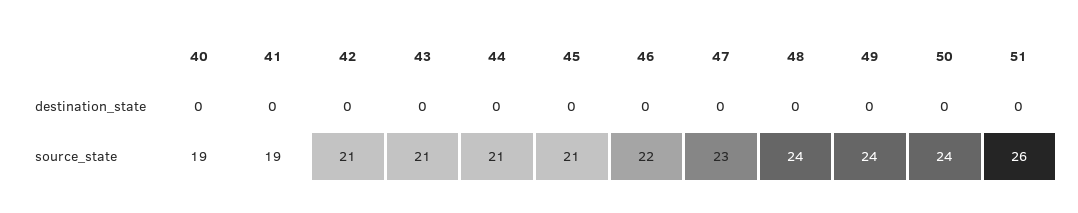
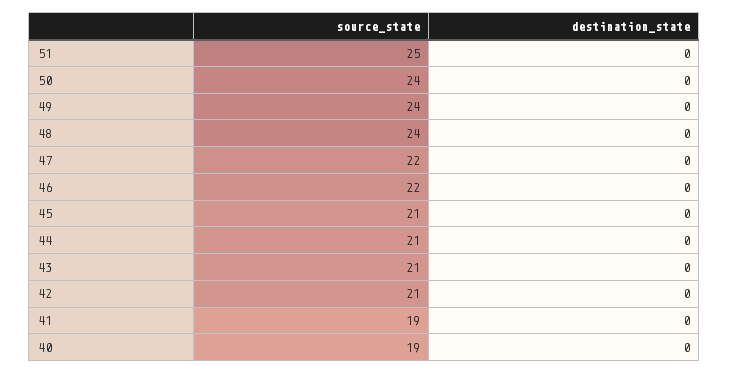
  {
    "40": {
      "destination_state": 0,
      "source_state": 19
    },
    "41": {
      "destination_state": 0,
      "source_state": 19
    },
    "42": {
      "destination_state": 0,
      "source_state": 21
    },
    "43": {
      "destination_state": 0,
      "source_state": 21
    },
    "44": {
      "destination_state": 0,
      "source_state": 21
    },
    "45": {
      "destination_state": 0,
      "source_state": 21
    },
    "46": {
      "destination_state": 0,
      "source_state": 22
    },
    "47": {
      "destination_state": 0,
-     "source_state": 23
+     "source_state": 22
    },
    "48": {
      "destination_state": 0,
      "source_state": 24
    },
    "49": {
      "destination_state": 0,
      "source_state": 24
    },
    "50": {
      "destination_state": 0,
      "source_state": 24
    },
    "51": {
      "destination_state": 0,
-     "source_state": 26
+     "source_state": 25
    }
  }

